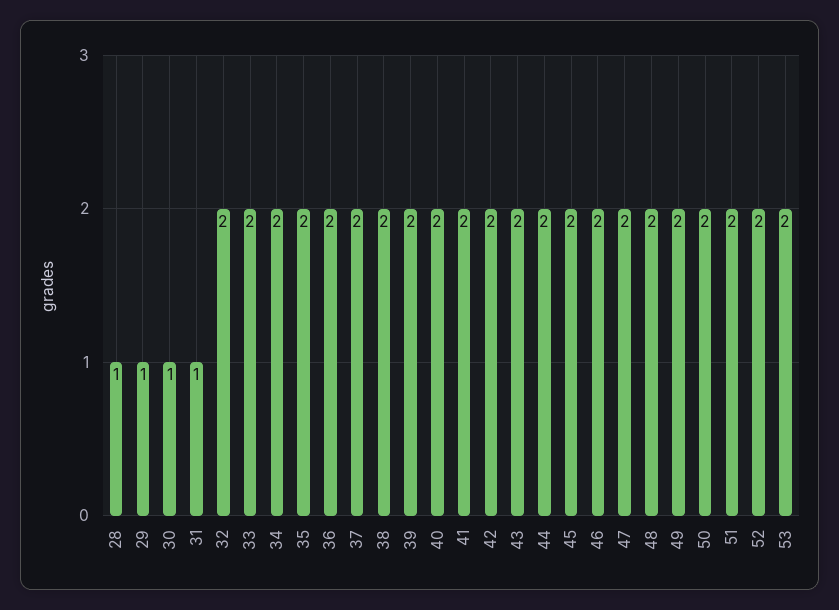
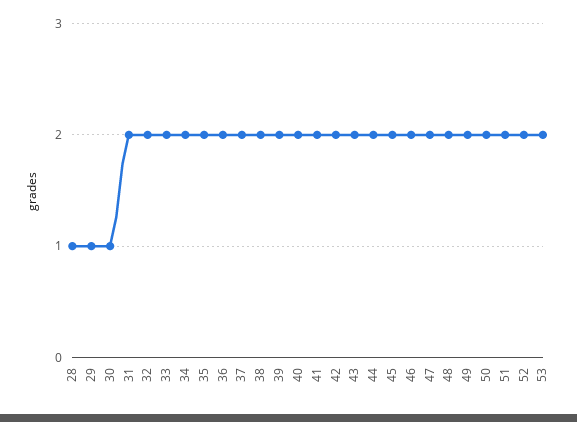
  {
    "28": 1,
    "29": 1,
    "30": 1,
-   "31": 1,
+   "31": 2,
    "32": 2,
    "33": 2,
    "34": 2,
    "35": 2,
    "36": 2,
    "37": 2,
    "38": 2,
    "39": 2,
    "40": 2,
    "41": 2,
    "42": 2,
    "43": 2,
    "44": 2,
    "45": 2,
    "46": 2,
    "47": 2,
    "48": 2,
    "49": 2,
    "50": 2,
    "51": 2,
    "52": 2,
    "53": 2
  }

